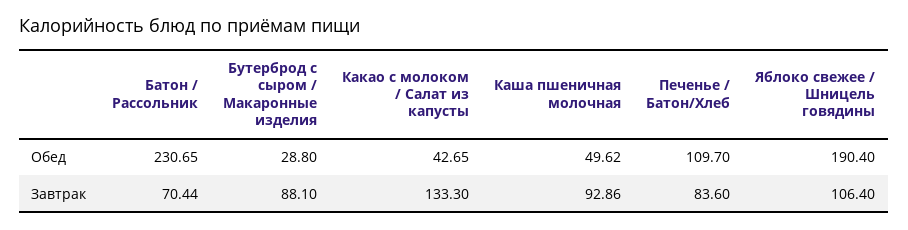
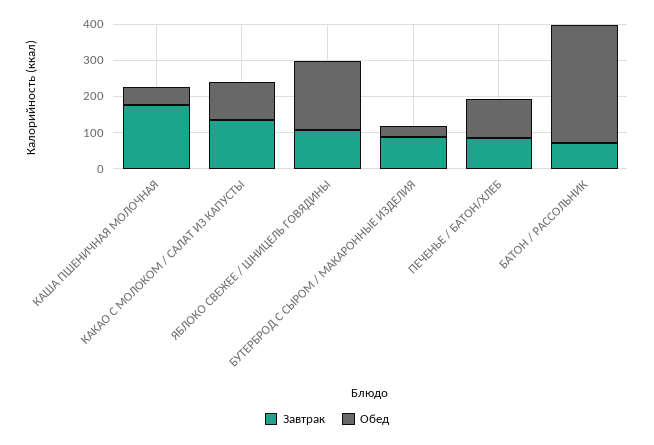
  {
    "Обед": {
-     "Батон / Рассольник": 230.65,
+     "Батон / Рассольник": 325,
      "Бутерброд с сыром / Макаронные изделия": 28.8,
-     "Какао с молоком / Салат из капусты": 42.65,
+     "Какао с молоком / Салат из капусты": 100,
      "Каша пшеничная молочная": 49.62,
      "Печенье / Батон/Хлеб": 109.7,
      "Яблоко свежее / Шницель говядины": 190.4
    },
    "Завтрак": {
      "Батон / Рассольник": 70.44,
      "Бутерброд с сыром / Макаронные изделия": 88.1,
      "Какао с молоком / Салат из капусты": 133.3,
-     "Каша пшеничная молочная": 92.86,
+     "Каша пшеничная молочная": 175,
      "Печенье / Батон/Хлеб": 83.6,
      "Яблоко свежее / Шницель говядины": 106.4
    }
  }

